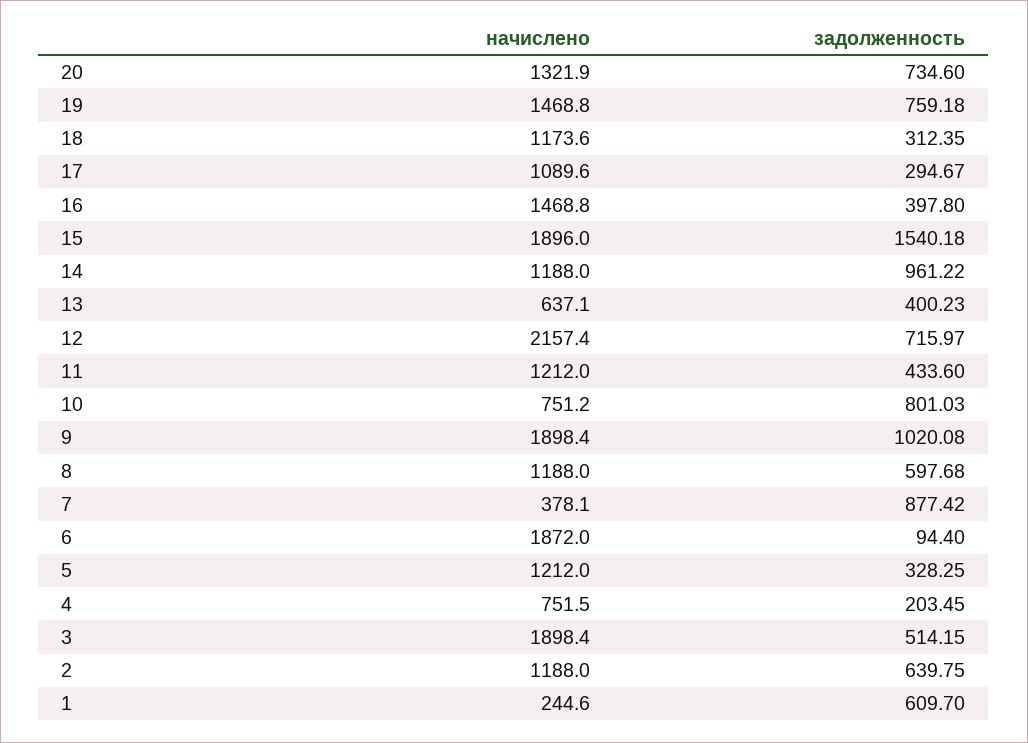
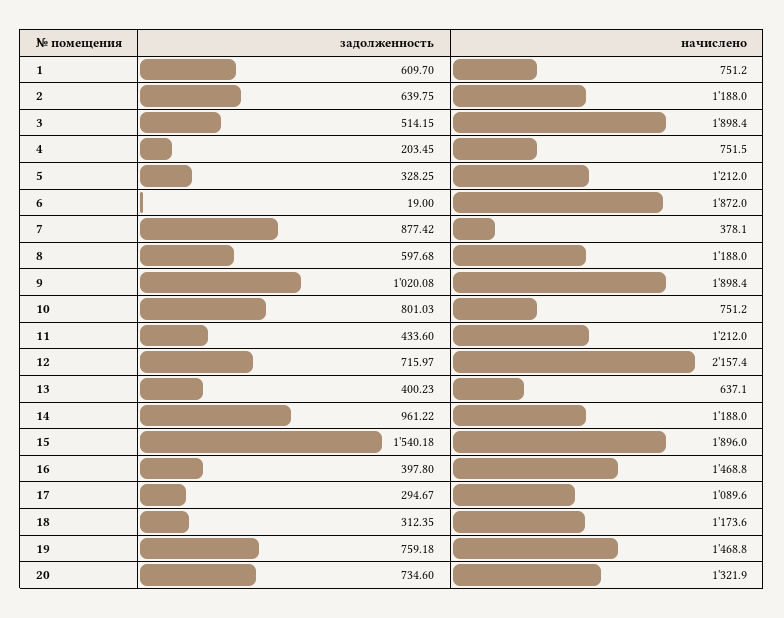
  {
    "начислено": {
      "20": 1321.9,
      "19": 1468.8,
      "18": 1173.6,
      "17": 1089.6,
      "16": 1468.8,
      "15": 1896,
      "14": 1188,
      "13": 637.1,
      "12": 2157.4,
      "11": 1212,
      "10": 751.2,
      "9": 1898.4,
      "8": 1188,
      "7": 378.1,
      "6": 1872,
      "5": 1212,
      "4": 751.5,
      "3": 1898.4,
      "2": 1188,
-     "1": 244.6
+     "1": 751.2
    },
    "задолженность": {
      "20": 734.6,
      "19": 759.18,
      "18": 312.35,
      "17": 294.67,
      "16": 397.8,
      "15": 1540.18,
      "14": 961.22,
      "13": 400.23,
      "12": 715.97,
      "11": 433.6,
      "10": 801.03,
      "9": 1020.08,
      "8": 597.68,
      "7": 877.42,
-     "6": 94.4,
+     "6": 19,
      "5": 328.25,
      "4": 203.45,
      "3": 514.15,
      "2": 639.75,
      "1": 609.7
    }
  }

